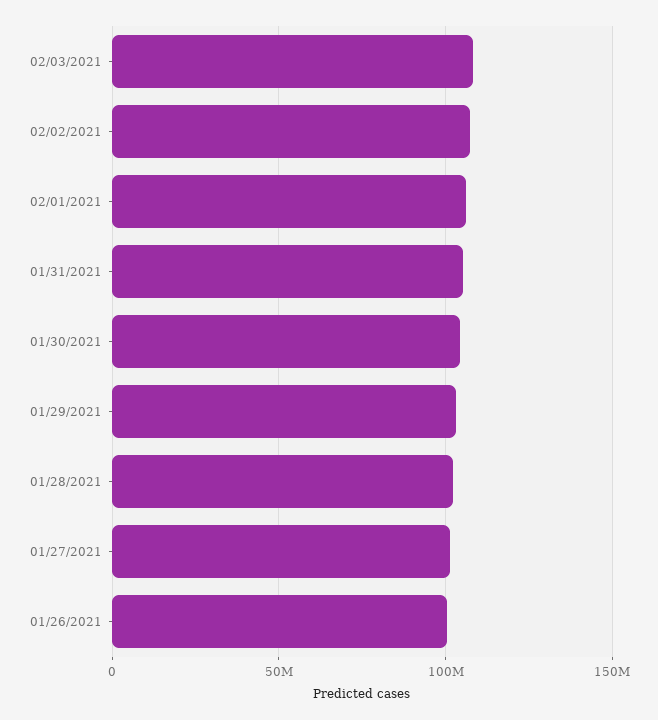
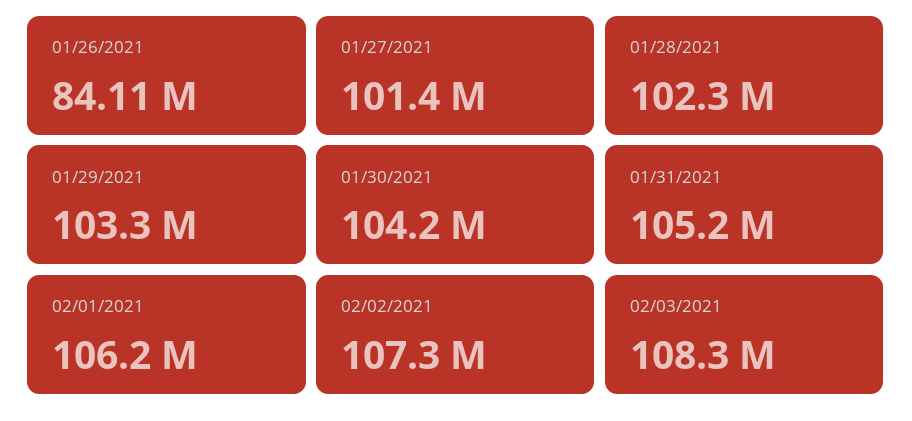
  {
    "02/03/2021": 108300000,
    "02/02/2021": 107300000,
    "02/01/2021": 106200000,
    "01/31/2021": 105200000,
    "01/30/2021": 104200000,
    "01/29/2021": 103300000,
    "01/28/2021": 102300000,
    "01/27/2021": 101400000,
-   "01/26/2021": 100000000
+   "01/26/2021": 84110000
  }

